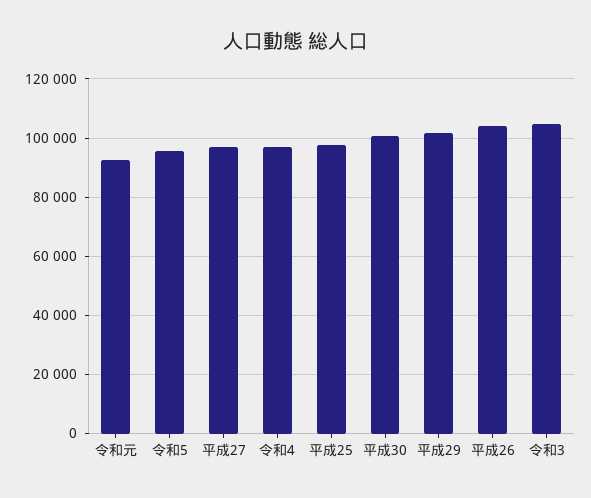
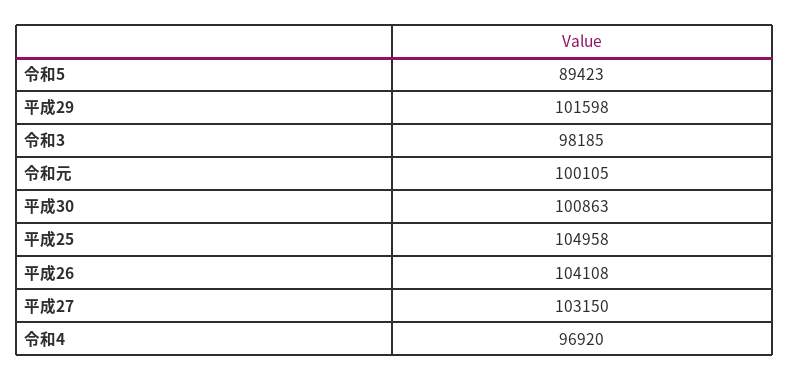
  {
-   "令和元": 92500,
+   "令和元": 100105,
-   "令和5": 95000,
+   "令和5": 89423,
-   "平成27": 97500,
+   "平成27": 103150,
    "令和4": 96920,
-   "平成25": 97500,
+   "平成25": 104958,
    "平成30": 100863,
    "平成29": 101598,
    "平成26": 104108,
-   "令和3": 105000
+   "令和3": 98185
  }

